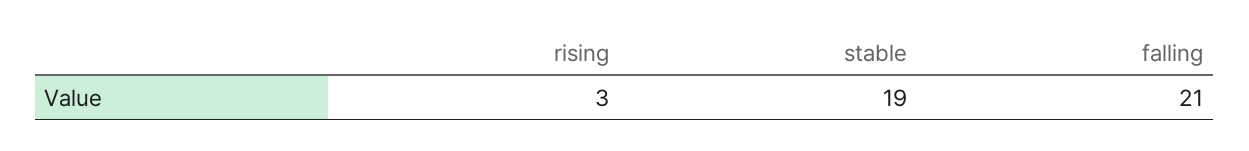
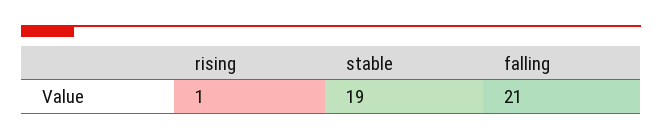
  {
-   "rising": 3,
+   "rising": 1,
    "stable": 19,
    "falling": 21
  }

